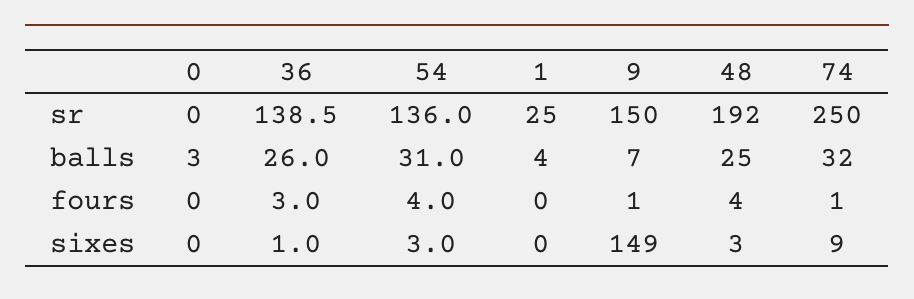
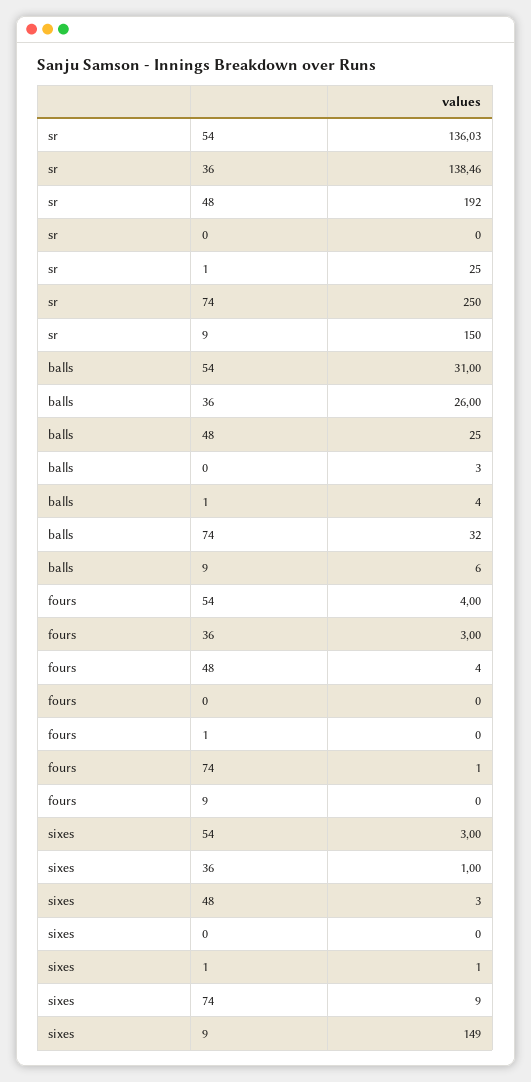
  {
    "0": {
      "sr": 0,
      "balls": 3,
      "fours": 0,
      "sixes": 0
    },
    "36": {
      "sr": 138.46,
      "balls": 26,
      "fours": 3,
      "sixes": 1
    },
    "54": {
      "sr": 136.03,
      "balls": 31,
      "fours": 4,
      "sixes": 3
    },
    "1": {
      "sr": 25,
      "balls": 4,
      "fours": 0,
-     "sixes": 0
+     "sixes": 1
    },
    "9": {
      "sr": 150,
-     "balls": 7,
+     "balls": 6,
-     "fours": 1,
+     "fours": 0,
      "sixes": 149
    },
    "48": {
      "sr": 192,
      "balls": 25,
      "fours": 4,
      "sixes": 3
    },
    "74": {
      "sr": 250,
      "balls": 32,
      "fours": 1,
      "sixes": 9
    }
  }

